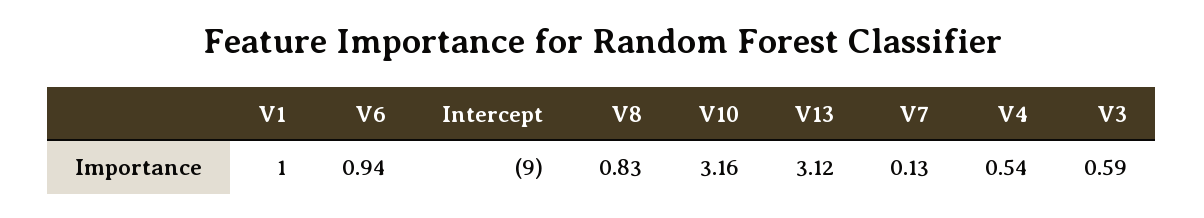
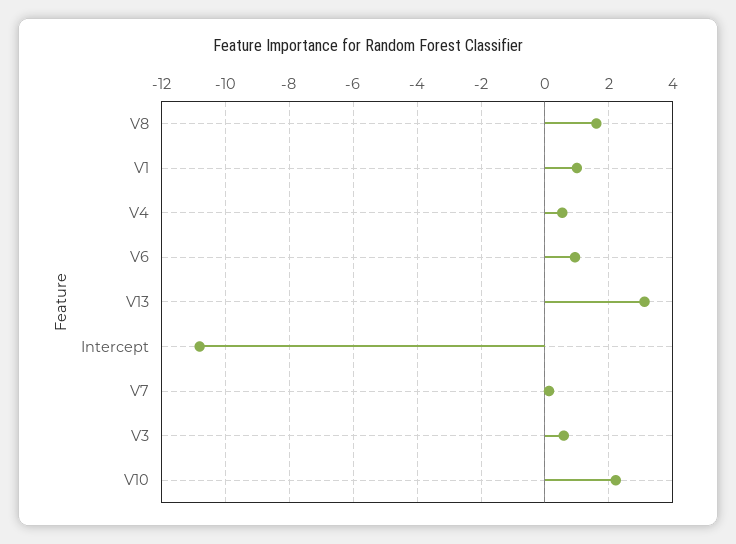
  {
    "V1": 1,
    "V6": 0.94,
-   "Intercept": -9,
+   "Intercept": -10.8,
-   "V8": 0.83,
+   "V8": 1.6,
-   "V10": 3.16,
+   "V10": 2.2,
    "V13": 3.12,
    "V7": 0.13,
    "V4": 0.54,
    "V3": 0.59
  }

